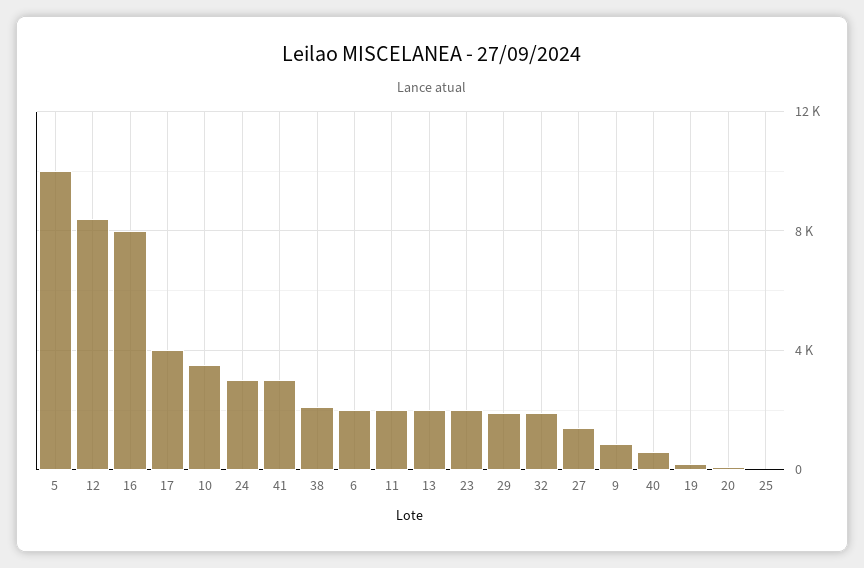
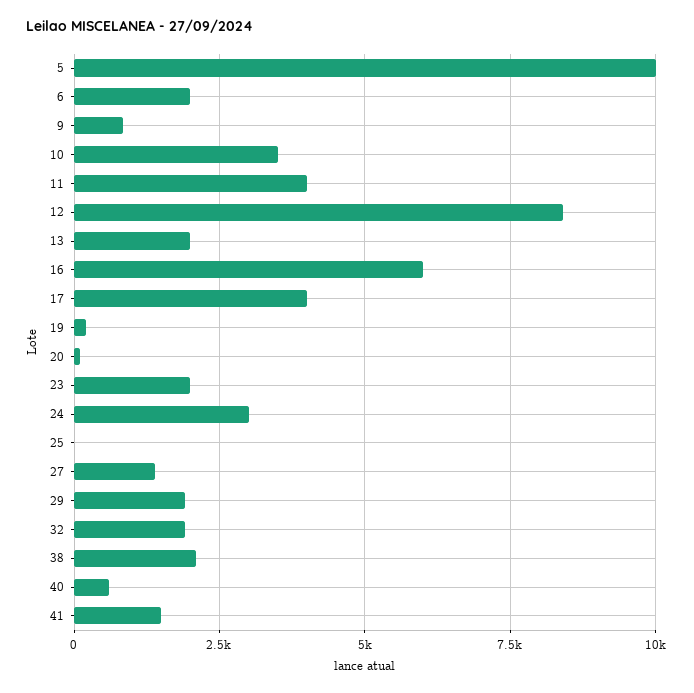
  {
    "5": 10000,
    "12": 8500,
-   "16": 8000,
+   "16": 6000,
    "17": 4000,
    "10": 3500,
    "24": 3000,
-   "41": 3000,
+   "41": 1500,
    "38": 2000,
    "6": 2000,
-   "11": 2000,
+   "11": 4000,
    "13": 2000,
    "23": 2000,
    "29": 2000,
    "32": 2000,
    "27": 1500,
    "9": 750,
    "40": 500,
    "19": 250,
    "20": 0,
    "25": 0
  }

